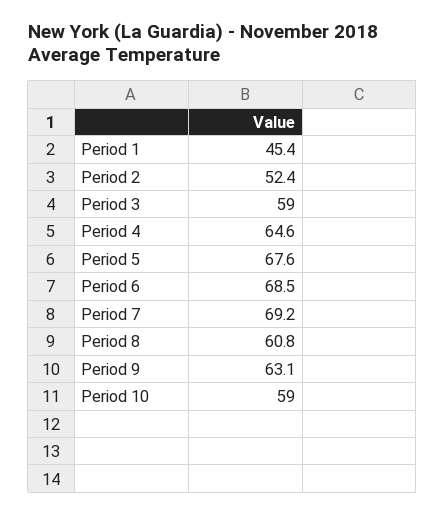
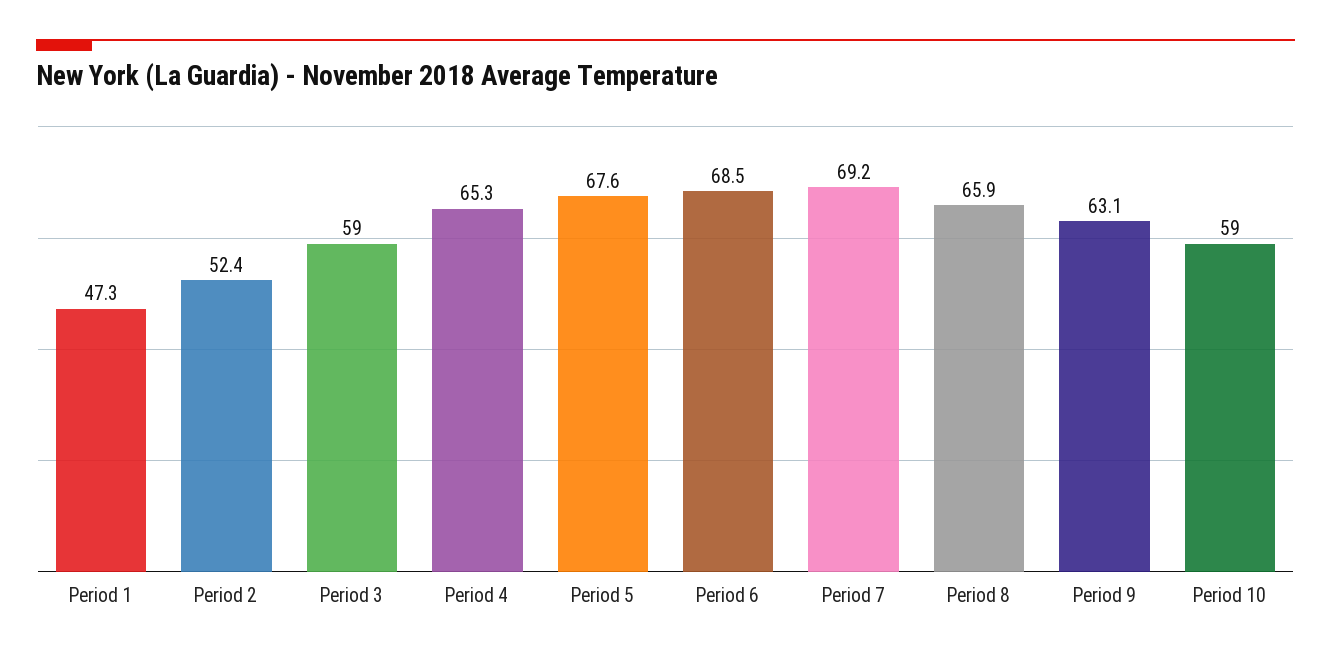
  {
-   "Period 1": 45.4,
+   "Period 1": 47.3,
    "Period 2": 52.4,
    "Period 3": 59,
-   "Period 4": 64.6,
+   "Period 4": 65.3,
    "Period 5": 67.6,
    "Period 6": 68.5,
    "Period 7": 69.2,
-   "Period 8": 60.8,
+   "Period 8": 65.9,
    "Period 9": 63.1,
    "Period 10": 59
  }

